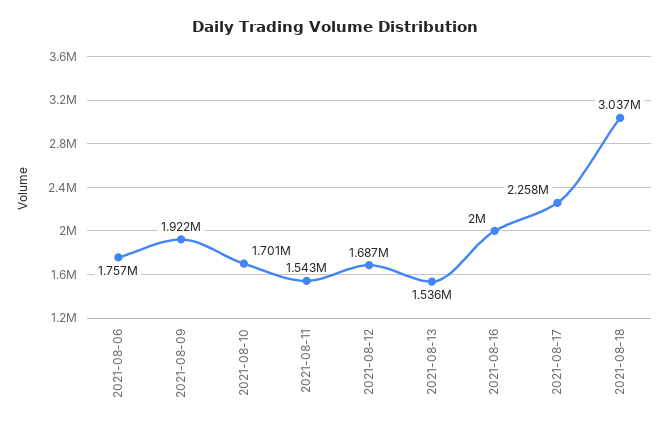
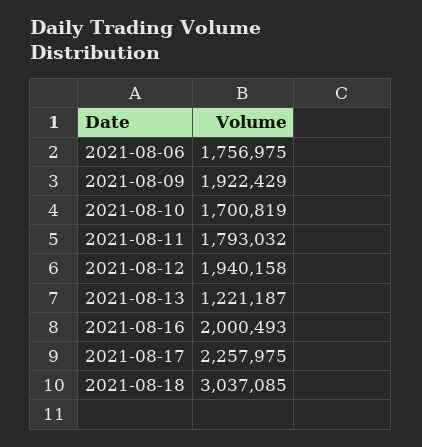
  {
    "2021-08-06": 1756975,
    "2021-08-09": 1922429,
    "2021-08-10": 1700819,
-   "2021-08-11": 1543000,
+   "2021-08-11": 1793032,
-   "2021-08-12": 1687000,
+   "2021-08-12": 1940158,
-   "2021-08-13": 1536000,
+   "2021-08-13": 1221187,
    "2021-08-16": 2000493,
    "2021-08-17": 2257975,
    "2021-08-18": 3037085
  }

